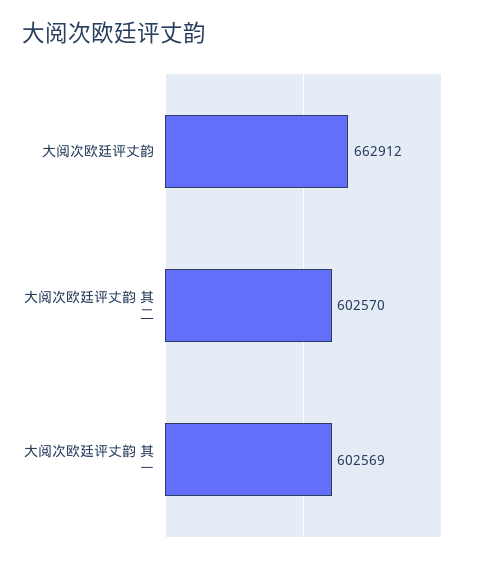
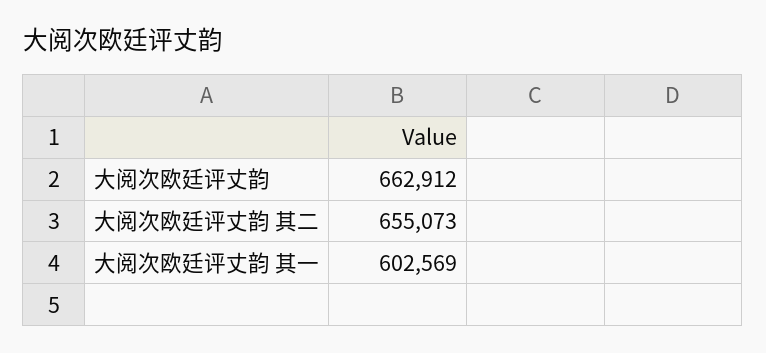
  {
    "大阅次欧廷评丈韵": 662912,
-   "大阅次欧廷评丈韵 其二": 602570,
+   "大阅次欧廷评丈韵 其二": 655073,
    "大阅次欧廷评丈韵 其一": 602569
  }

